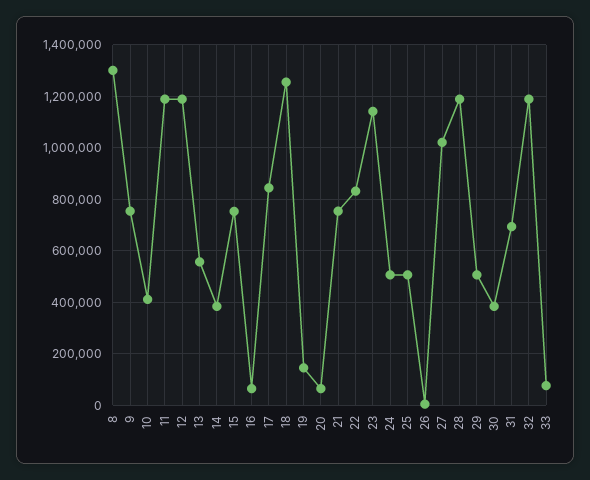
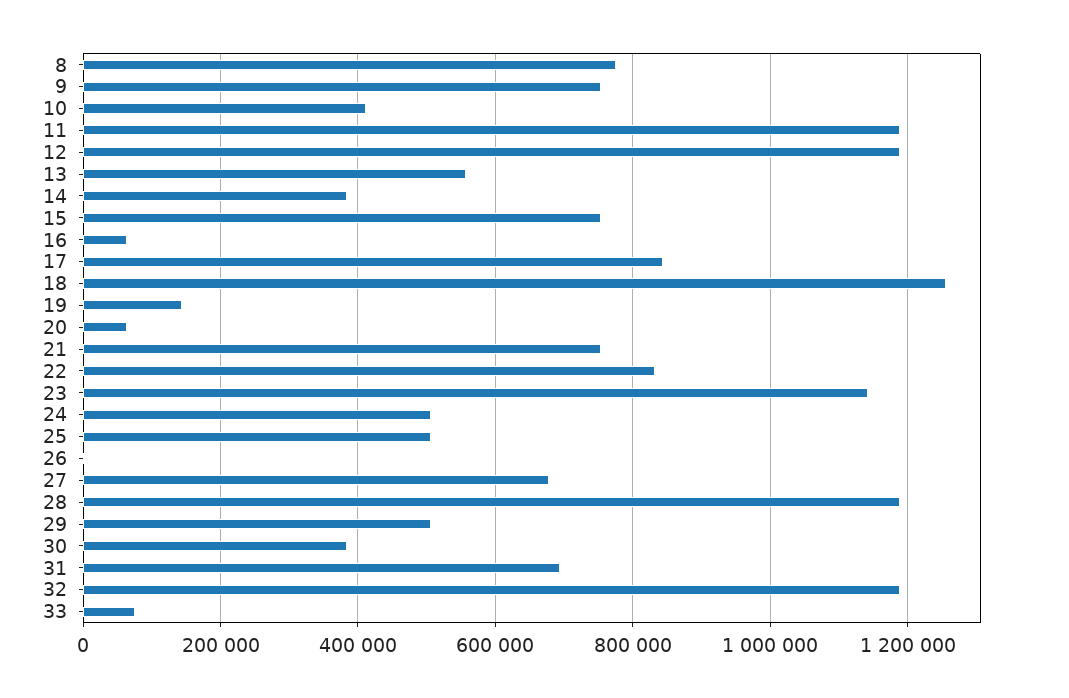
  {
-   "8": 1300000,
+   "8": 780000,
    "9": 760000,
    "10": 420000,
    "11": 1180000,
    "12": 1180000,
    "13": 560000,
    "14": 380000,
    "15": 760000,
    "16": 60000,
    "17": 840000,
    "18": 1260000,
    "19": 140000,
    "20": 60000,
    "21": 760000,
    "22": 840000,
    "23": 1140000,
    "24": 500000,
    "25": 500000,
    "26": 0,
-   "27": 1025000,
+   "27": 680000,
    "28": 1180000,
    "29": 500000,
    "30": 380000,
    "31": 700000,
    "32": 1180000,
    "33": 80000
  }

